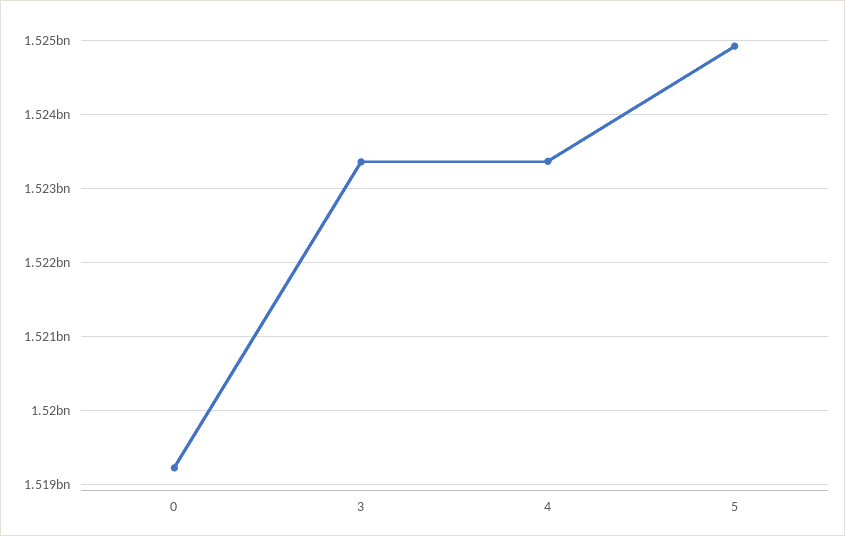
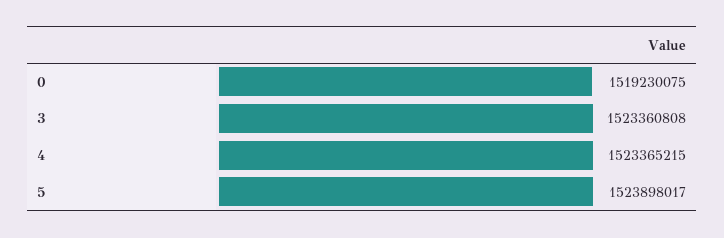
  {
    "0": 1519230075,
    "3": 1523360808,
    "4": 1523365215,
-   "5": 1524900000
+   "5": 1523898017
  }

